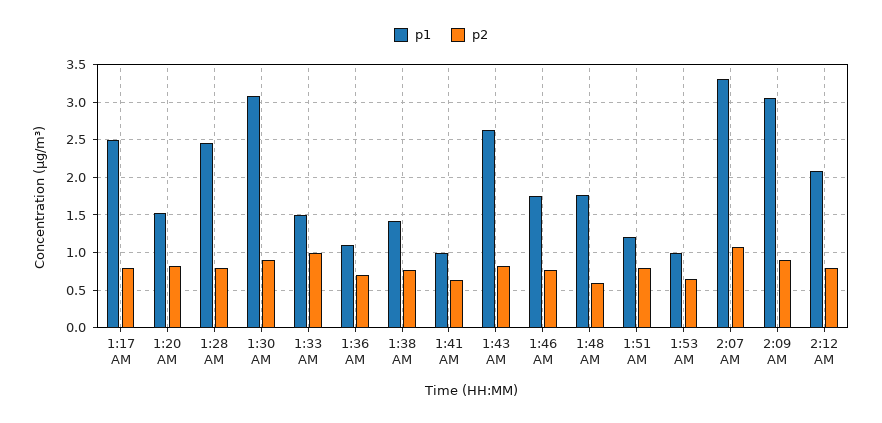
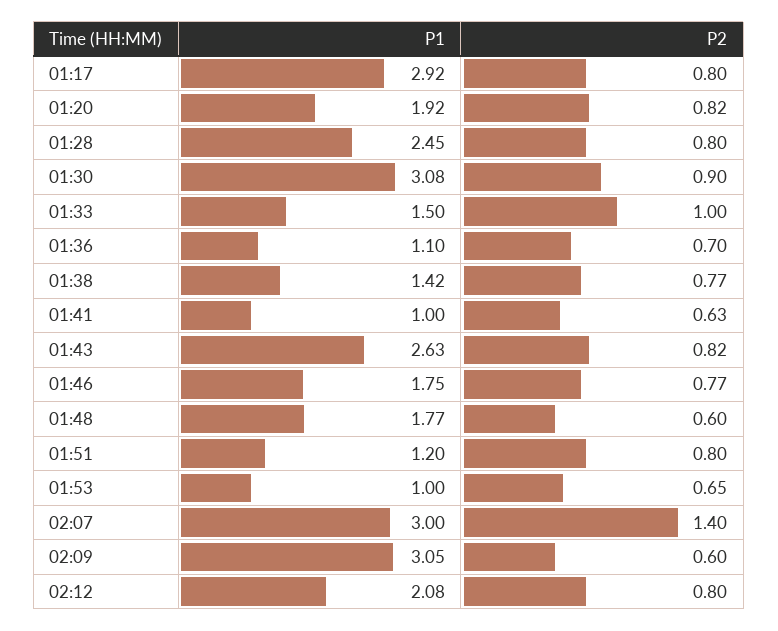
  {
    "p1": {
-     "1:17 AM": 2.5,
+     "1:17 AM": 2.92,
-     "1:20 AM": 1.5,
+     "1:20 AM": 1.92,
      "1:28 AM": 2.45,
      "1:30 AM": 3.08,
      "1:33 AM": 1.5,
      "1:36 AM": 1.1,
      "1:38 AM": 1.42,
      "1:41 AM": 1,
      "1:43 AM": 2.63,
      "1:46 AM": 1.75,
      "1:48 AM": 1.77,
      "1:51 AM": 1.2,
      "1:53 AM": 1,
-     "2:07 AM": 3.3,
+     "2:07 AM": 3,
      "2:09 AM": 3.05,
      "2:12 AM": 2.08
    },
    "p2": {
      "1:17 AM": 0.8,
      "1:20 AM": 0.82,
      "1:28 AM": 0.8,
      "1:30 AM": 0.9,
      "1:33 AM": 1,
      "1:36 AM": 0.7,
      "1:38 AM": 0.77,
      "1:41 AM": 0.63,
      "1:43 AM": 0.82,
      "1:46 AM": 0.77,
      "1:48 AM": 0.6,
      "1:51 AM": 0.8,
      "1:53 AM": 0.65,
-     "2:07 AM": 1.1,
+     "2:07 AM": 1.4,
-     "2:09 AM": 0.9,
+     "2:09 AM": 0.6,
      "2:12 AM": 0.8
    }
  }

